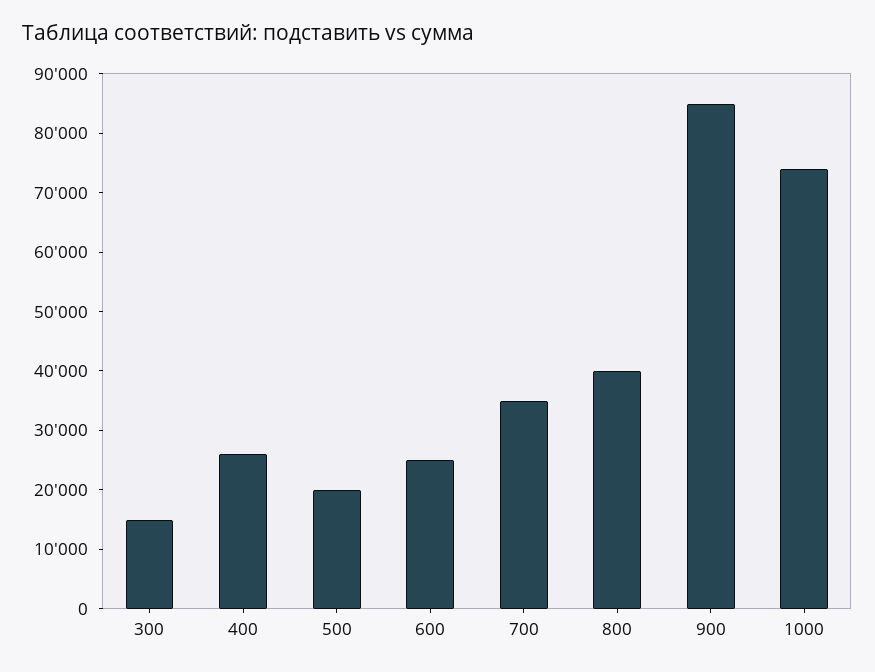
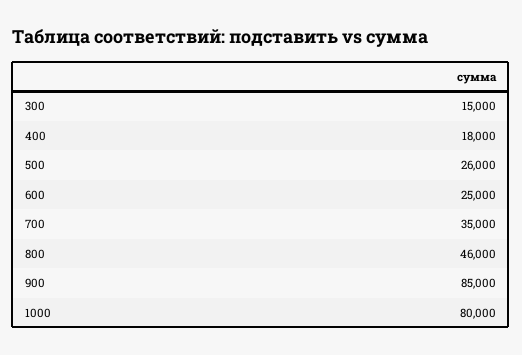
  {
    "300": 15000,
-   "400": 26000,
+   "400": 18000,
-   "500": 20000,
+   "500": 26000,
    "600": 25000,
    "700": 35000,
-   "800": 40000,
+   "800": 46000,
    "900": 85000,
-   "1000": 74000
+   "1000": 80000
  }

